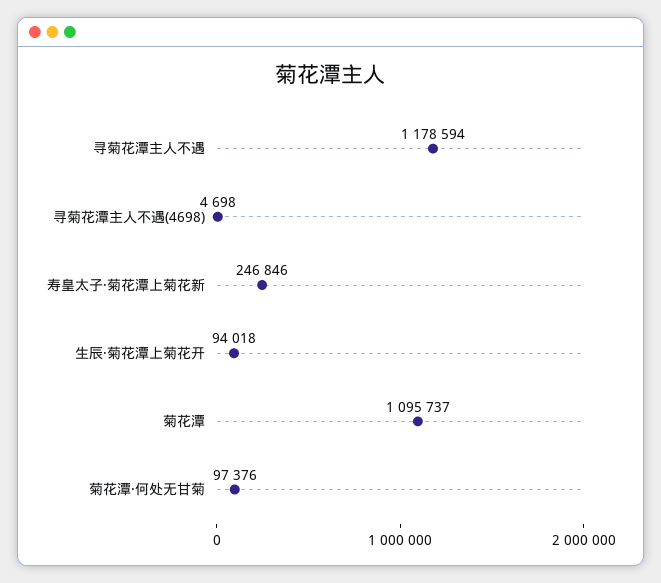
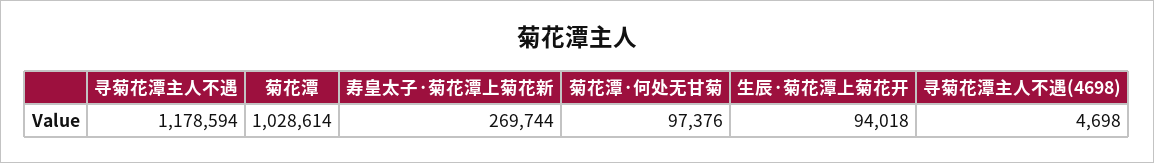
  {
    "寻菊花潭主人不遇": 1178594,
    "寻菊花潭主人不遇(4698)": 4698,
-   "寿皇太子·菊花潭上菊花新": 246846,
+   "寿皇太子·菊花潭上菊花新": 269744,
    "生辰·菊花潭上菊花开": 94018,
-   "菊花潭": 1095737,
+   "菊花潭": 1028614,
    "菊花潭·何处无甘菊": 97376
  }

